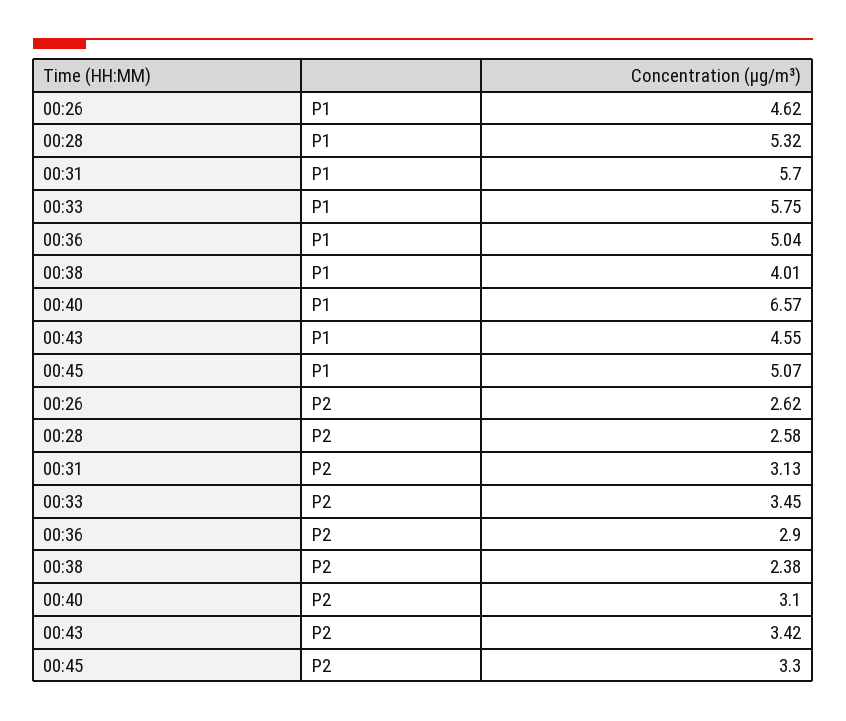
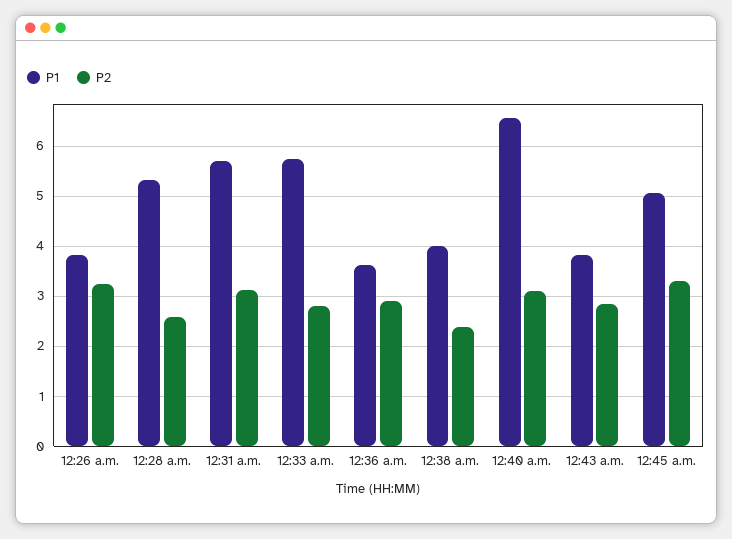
  {
    "P1": {
-     "00:26": 4.62,
+     "00:26": 3.8,
      "00:28": 5.32,
      "00:31": 5.7,
      "00:33": 5.75,
-     "00:36": 5.04,
+     "00:36": 3.6,
      "00:38": 4.01,
      "00:40": 6.57,
-     "00:43": 4.55,
+     "00:43": 3.8,
      "00:45": 5.07
    },
    "P2": {
-     "00:26": 2.62,
+     "00:26": 3.2,
      "00:28": 2.58,
      "00:31": 3.13,
-     "00:33": 3.45,
+     "00:33": 2.8,
      "00:36": 2.9,
      "00:38": 2.38,
      "00:40": 3.1,
-     "00:43": 3.42,
+     "00:43": 2.8,
      "00:45": 3.3
    }
  }

